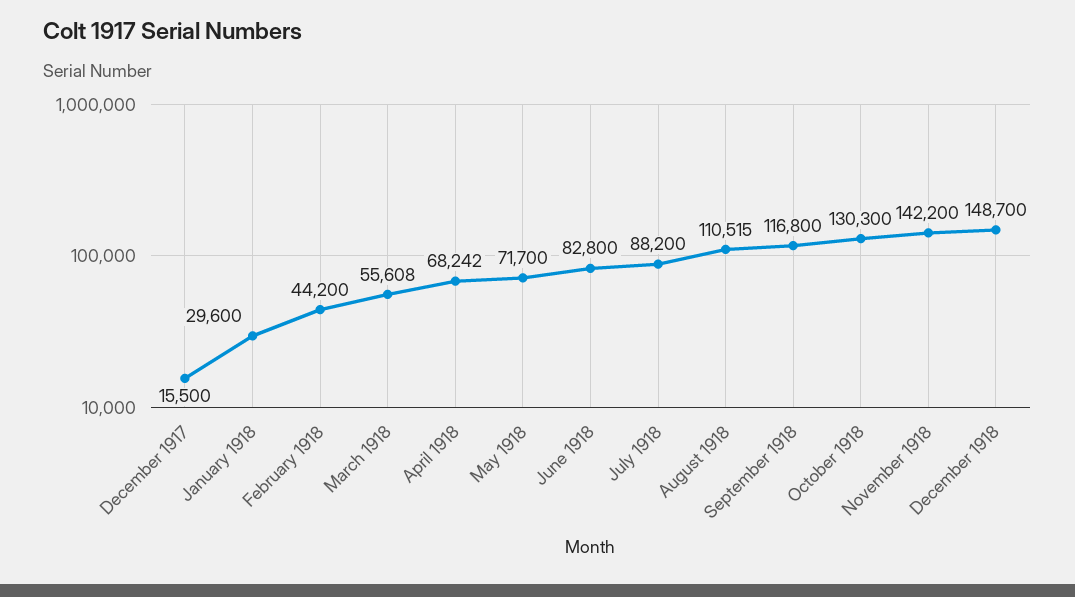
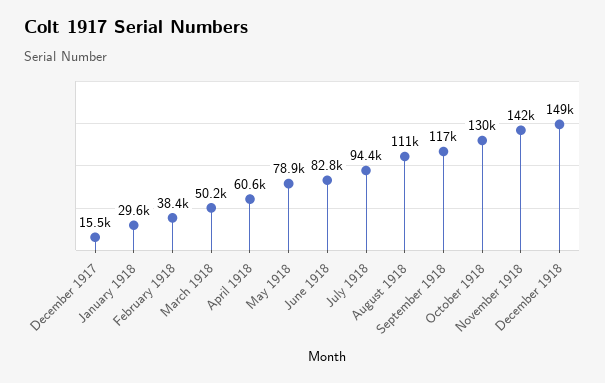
  {
    "December 1917": 15500,
    "January 1918": 29600,
-   "February 1918": 44200,
+   "February 1918": 38400,
-   "March 1918": 55608,
+   "March 1918": 50200,
-   "April 1918": 68242,
+   "April 1918": 60600,
-   "May 1918": 71700,
+   "May 1918": 78900,
    "June 1918": 82800,
-   "July 1918": 88200,
+   "July 1918": 94400,
    "August 1918": 110515,
    "September 1918": 116800,
    "October 1918": 130300,
    "November 1918": 142200,
    "December 1918": 148700
  }

